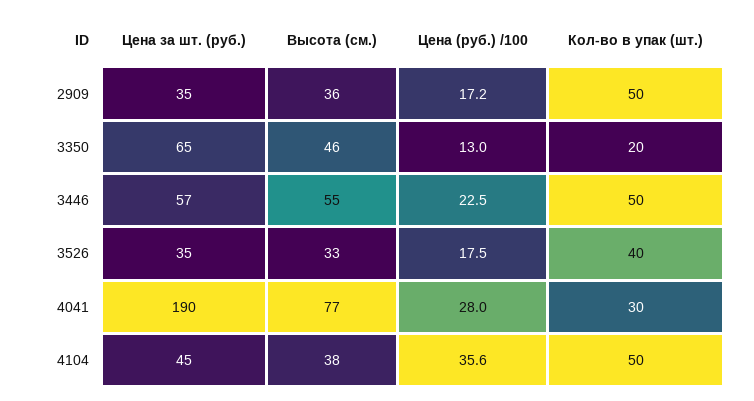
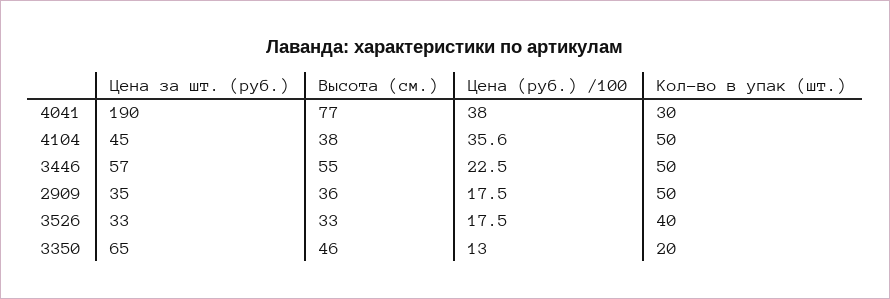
  {
    "Цена за шт. (руб.)": {
      "2909": 35,
      "3350": 65,
      "3446": 57,
-     "3526": 35,
+     "3526": 33,
      "4041": 190,
      "4104": 45
    },
    "Высота (см.)": {
      "2909": 36,
      "3350": 46,
      "3446": 55,
      "3526": 33,
      "4041": 77,
      "4104": 38
    },
    "Цена (руб.) /100": {
-     "2909": 17.2,
+     "2909": 17.5,
      "3350": 13,
      "3446": 22.5,
      "3526": 17.5,
-     "4041": 28,
+     "4041": 38,
      "4104": 35.6
    },
    "Кол-во в упак (шт.)": {
      "2909": 50,
      "3350": 20,
      "3446": 50,
      "3526": 40,
      "4041": 30,
      "4104": 50
    }
  }

